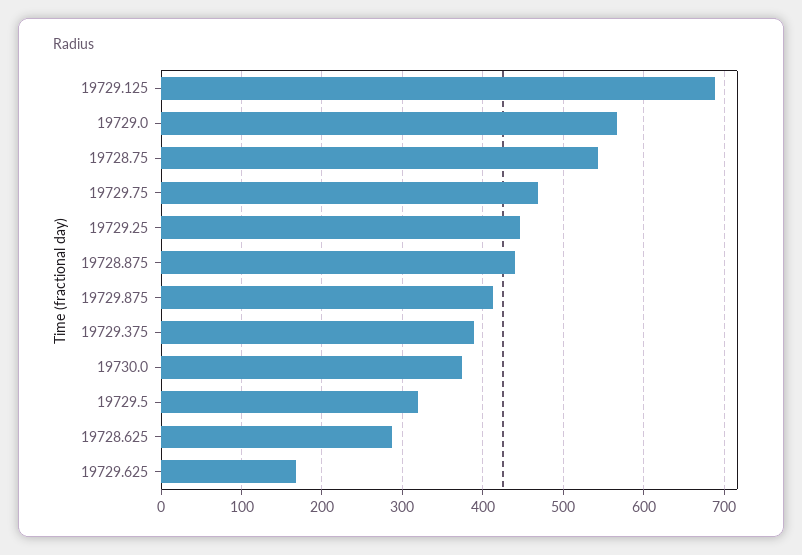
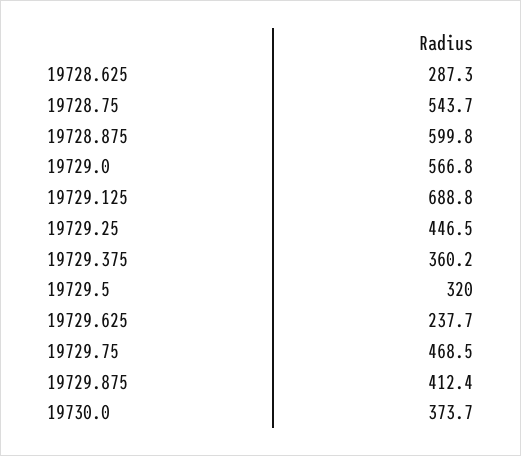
  {
    "19729.125": 688.8,
    "19729.0": 566.8,
    "19728.75": 543.7,
    "19729.75": 468.5,
    "19729.25": 446.5,
-   "19728.875": 440,
+   "19728.875": 599.8,
    "19729.875": 412.4,
-   "19729.375": 390,
+   "19729.375": 360.2,
    "19730.0": 373.7,
    "19729.5": 320,
    "19728.625": 287.3,
-   "19729.625": 170
+   "19729.625": 237.7
  }

